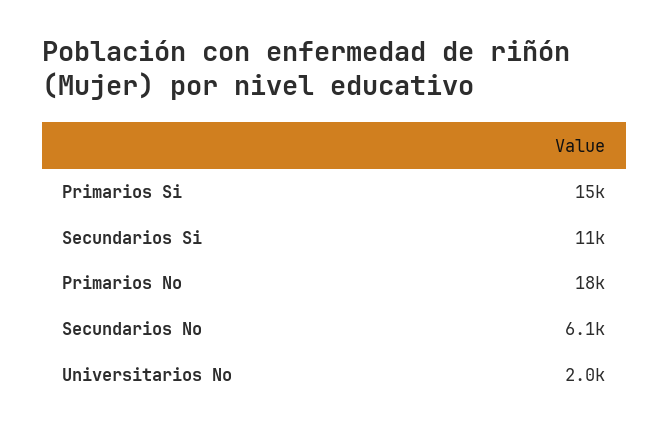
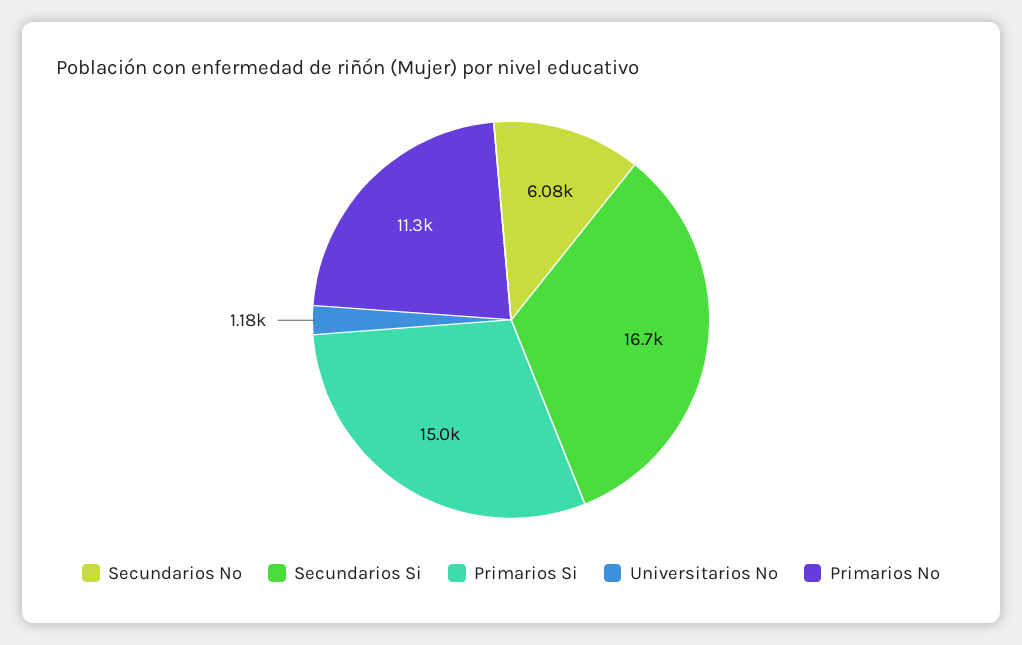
  {
    "Primarios Si": 15000,
-   "Secundarios Si": 11000,
+   "Secundarios Si": 16700,
-   "Primarios No": 18000,
+   "Primarios No": 11300,
    "Secundarios No": 6080,
-   "Universitarios No": 2000
+   "Universitarios No": 1180
  }

